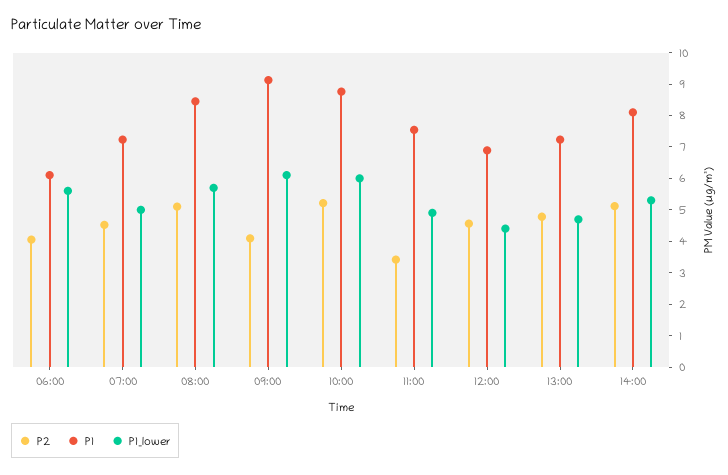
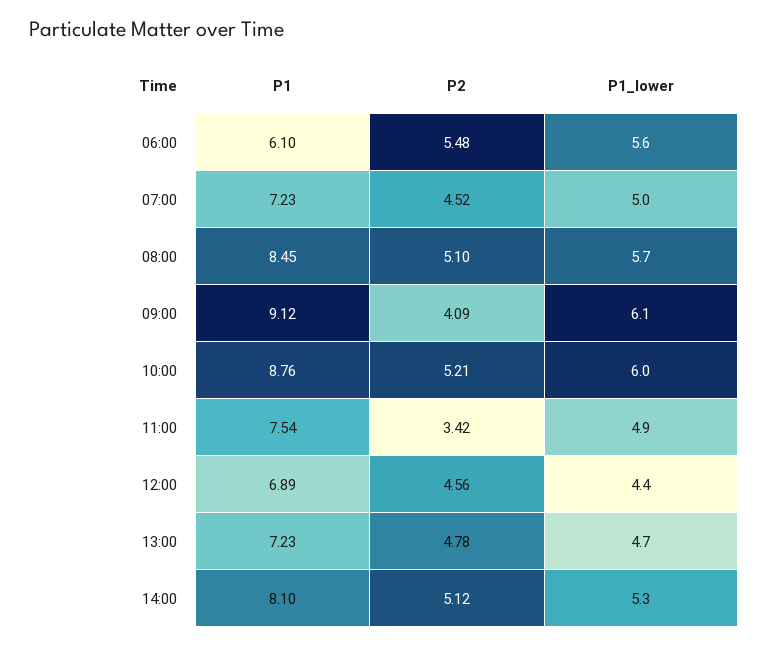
  {
    "P2": {
-     "06:00": 4,
+     "06:00": 5.48,
      "07:00": 4.52,
      "08:00": 5.1,
      "09:00": 4.09,
      "10:00": 5.21,
      "11:00": 3.42,
      "12:00": 4.56,
      "13:00": 4.78,
      "14:00": 5.12
    },
    "P1": {
      "06:00": 6.1,
      "07:00": 7.23,
      "08:00": 8.45,
      "09:00": 9.12,
      "10:00": 8.76,
      "11:00": 7.54,
      "12:00": 6.89,
      "13:00": 7.23,
      "14:00": 8.1
    },
    "P1_lower": {
      "06:00": 5.6,
      "07:00": 5,
      "08:00": 5.7,
      "09:00": 6.1,
      "10:00": 6,
      "11:00": 4.9,
      "12:00": 4.4,
      "13:00": 4.7,
      "14:00": 5.3
    }
  }

